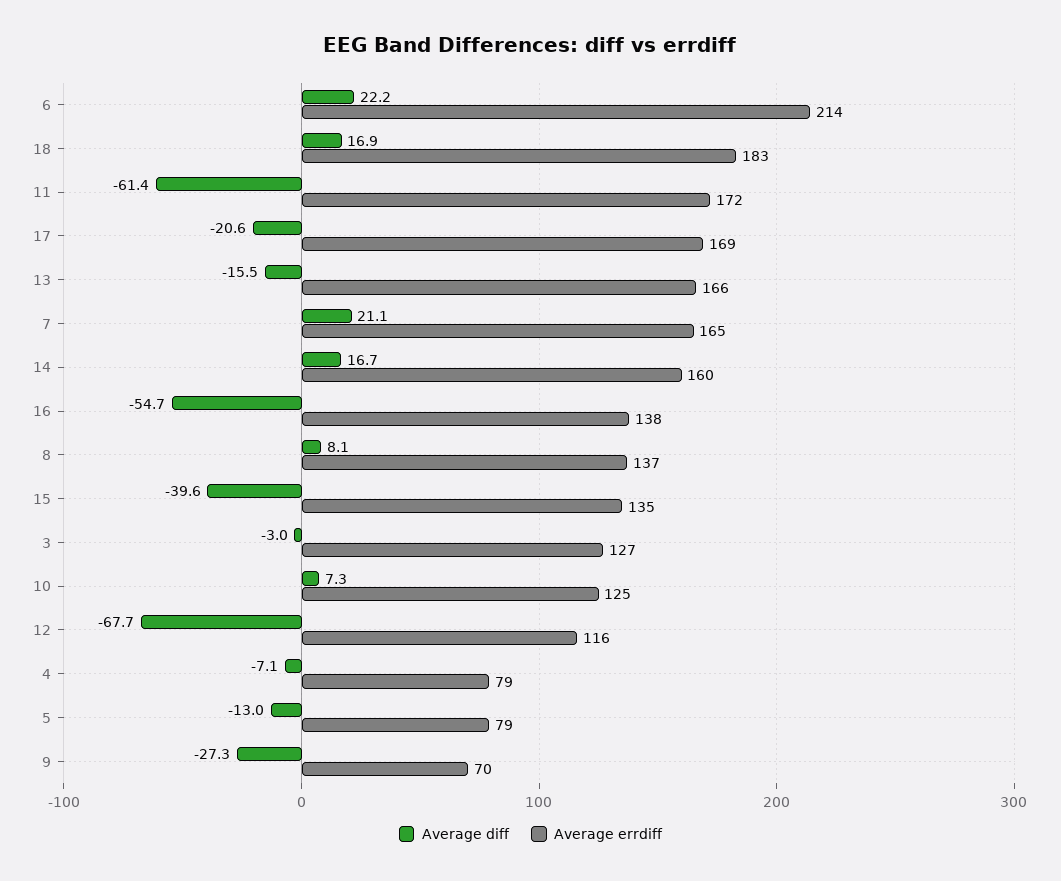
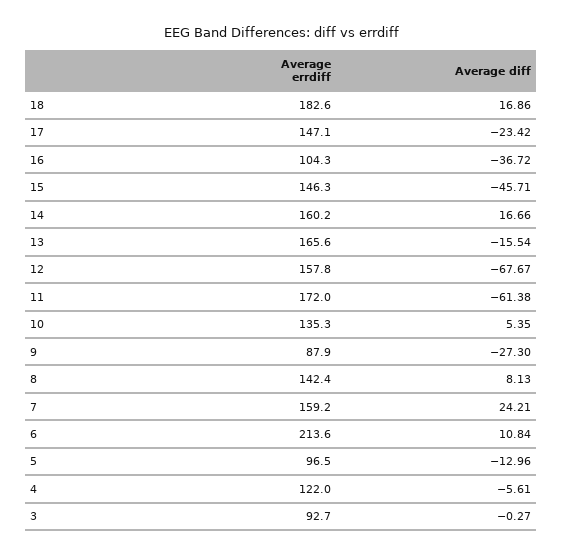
  {
    "Average diff": {
-     "6": 22.2,
+     "6": 10.84,
      "18": 16.86,
      "11": -61.38,
-     "17": -20.6,
+     "17": -23.42,
      "13": -15.54,
-     "7": 21.1,
+     "7": 24.21,
      "14": 16.66,
-     "16": -54.7,
+     "16": -36.72,
      "8": 8.13,
-     "15": -39.6,
+     "15": -45.71,
-     "3": -3,
+     "3": -0.27,
-     "10": 7.3,
+     "10": 5.35,
      "12": -67.67,
-     "4": -7.1,
+     "4": -5.61,
      "5": -12.96,
      "9": -27.3
    },
    "Average errdiff": {
      "6": 213.6,
      "18": 182.6,
      "11": 172,
-     "17": 169,
+     "17": 147.1,
      "13": 165.6,
-     "7": 165,
+     "7": 159.2,
      "14": 160.2,
-     "16": 138,
+     "16": 104.3,
-     "8": 137,
+     "8": 142.4,
-     "15": 135,
+     "15": 146.3,
-     "3": 127,
+     "3": 92.7,
-     "10": 125,
+     "10": 135.3,
-     "12": 116,
+     "12": 157.8,
-     "4": 79,
+     "4": 122,
-     "5": 79,
+     "5": 96.5,
-     "9": 70
+     "9": 87.9
    }
  }

